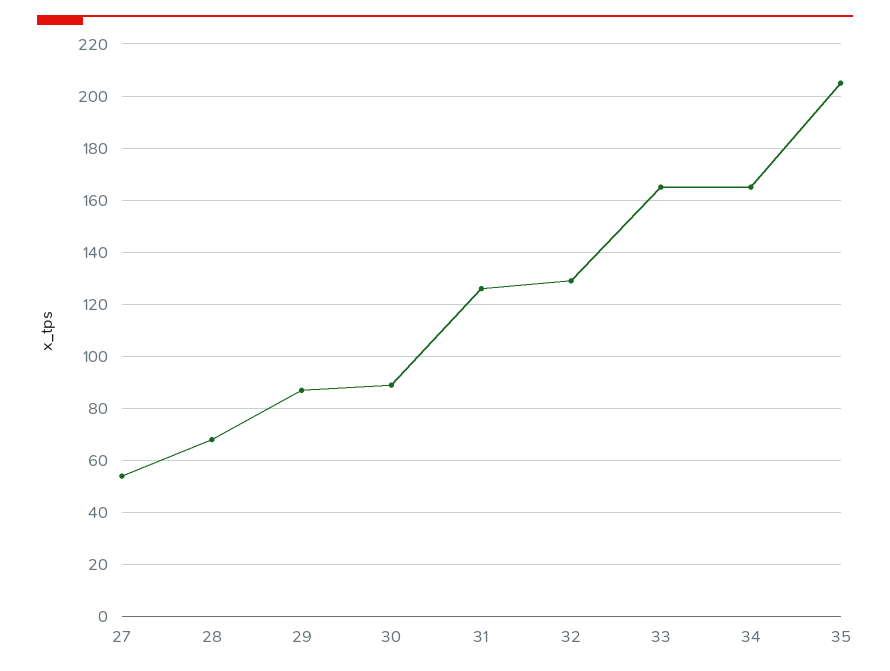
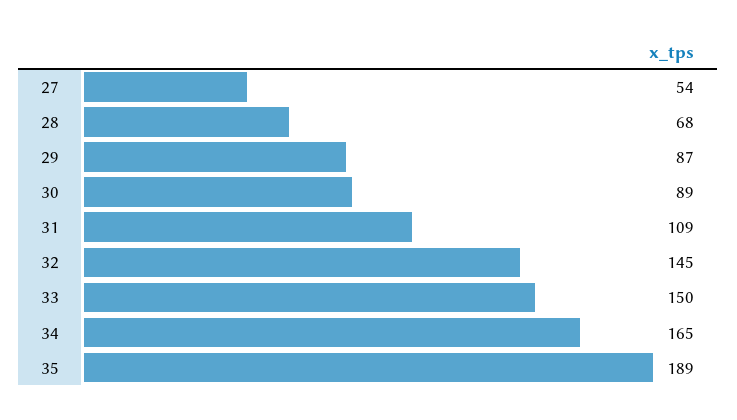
  {
    "27": 54,
    "28": 68,
    "29": 87,
    "30": 89,
-   "31": 125,
+   "31": 109,
-   "32": 130,
+   "32": 145,
-   "33": 165,
+   "33": 150,
    "34": 165,
-   "35": 205
+   "35": 189
  }

